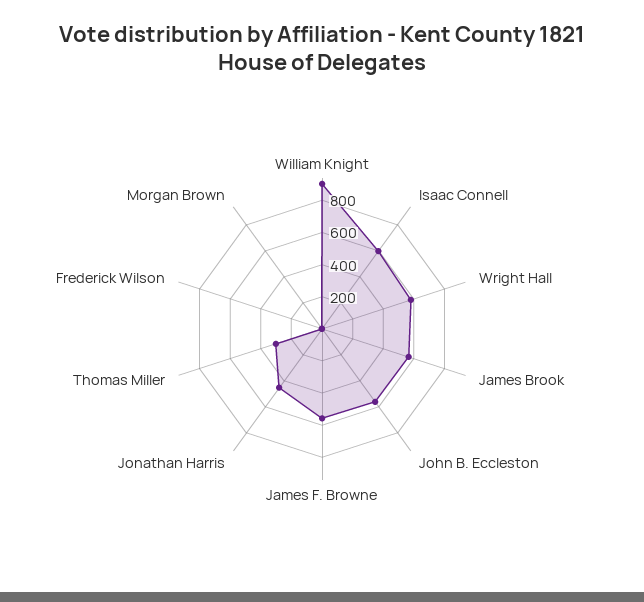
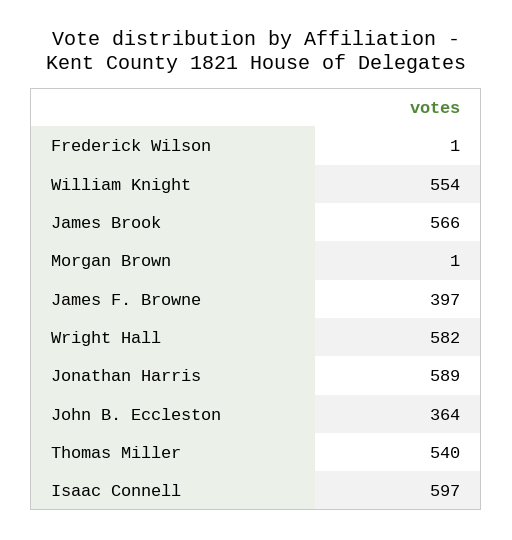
  {
-   "William Knight": 900,
+   "William Knight": 554,
    "Isaac Connell": 597,
    "Wright Hall": 582,
    "James Brook": 566,
-   "John B. Eccleston": 550,
+   "John B. Eccleston": 364,
-   "James F. Browne": 550,
+   "James F. Browne": 397,
-   "Jonathan Harris": 450,
+   "Jonathan Harris": 589,
-   "Thomas Miller": 300,
+   "Thomas Miller": 540,
    "Frederick Wilson": 1,
    "Morgan Brown": 1
  }

